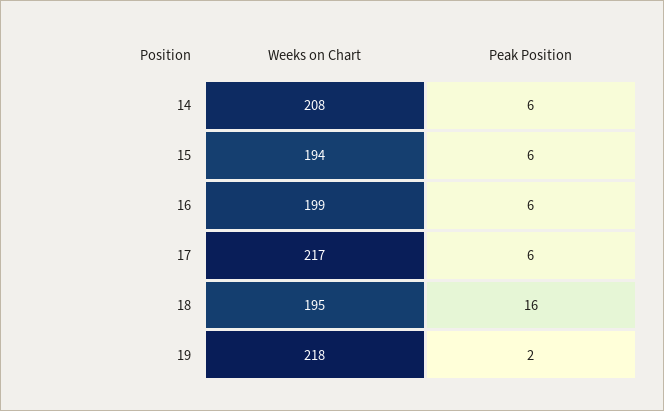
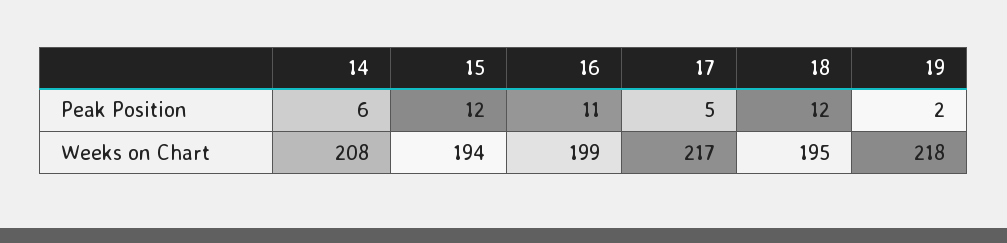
  {
    "Weeks on Chart": {
      "14": 208,
      "15": 194,
      "16": 199,
      "17": 217,
      "18": 195,
      "19": 218
    },
    "Peak Position": {
      "14": 6,
-     "15": 6,
+     "15": 12,
-     "16": 6,
+     "16": 11,
-     "17": 6,
+     "17": 5,
-     "18": 16,
+     "18": 12,
      "19": 2
    }
  }

